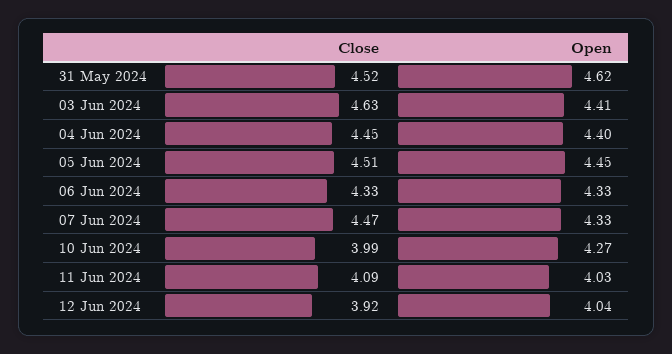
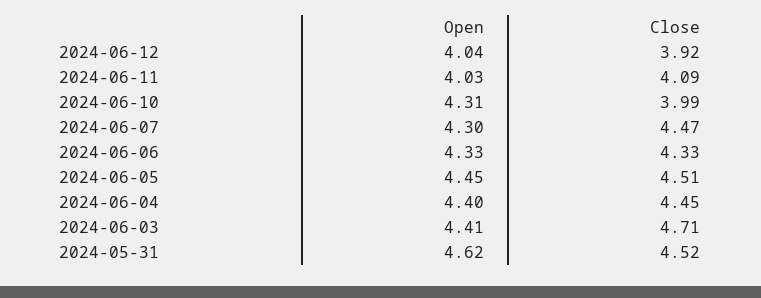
  {
    "Close": {
      "31 May 2024": 4.52,
-     "03 Jun 2024": 4.63,
+     "03 Jun 2024": 4.71,
      "04 Jun 2024": 4.45,
      "05 Jun 2024": 4.51,
      "06 Jun 2024": 4.33,
      "07 Jun 2024": 4.47,
      "10 Jun 2024": 3.99,
      "11 Jun 2024": 4.09,
      "12 Jun 2024": 3.92
    },
    "Open": {
      "31 May 2024": 4.62,
      "03 Jun 2024": 4.41,
      "04 Jun 2024": 4.4,
      "05 Jun 2024": 4.45,
      "06 Jun 2024": 4.33,
-     "07 Jun 2024": 4.33,
+     "07 Jun 2024": 4.3,
-     "10 Jun 2024": 4.27,
+     "10 Jun 2024": 4.31,
      "11 Jun 2024": 4.03,
      "12 Jun 2024": 4.04
    }
  }

